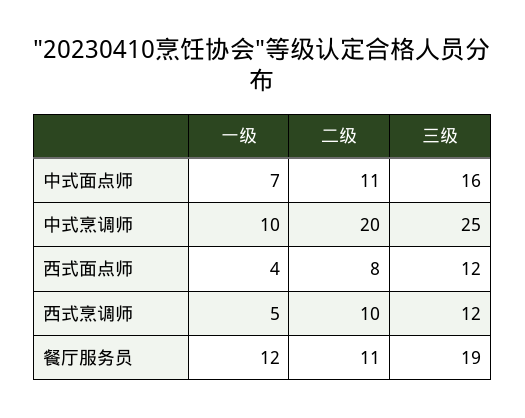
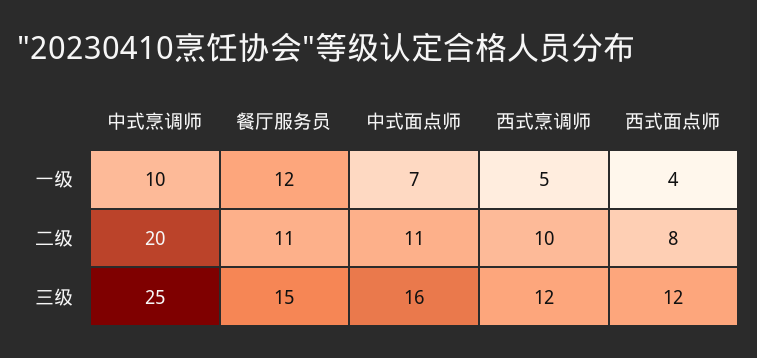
  {
    "一级": {
      "中式面点师": 7,
      "中式烹调师": 10,
      "西式面点师": 4,
      "西式烹调师": 5,
      "餐厅服务员": 12
    },
    "二级": {
      "中式面点师": 11,
      "中式烹调师": 20,
      "西式面点师": 8,
      "西式烹调师": 10,
      "餐厅服务员": 11
    },
    "三级": {
      "中式面点师": 16,
      "中式烹调师": 25,
      "西式面点师": 12,
      "西式烹调师": 12,
-     "餐厅服务员": 19
+     "餐厅服务员": 15
    }
  }

